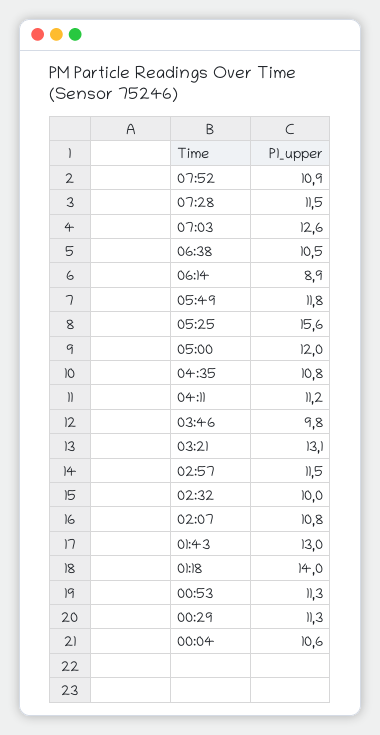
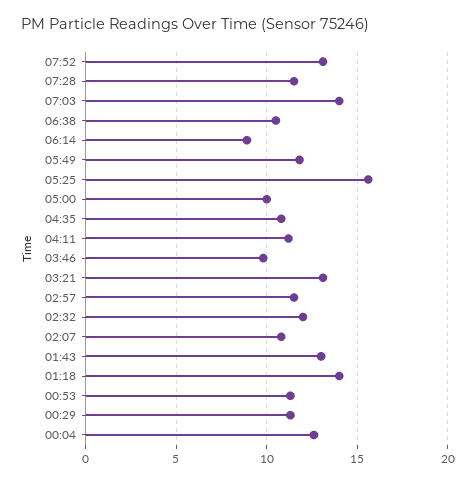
  {
-   "07:52": 10.9,
+   "07:52": 13,
    "07:28": 11.5,
-   "07:03": 12.6,
+   "07:03": 14,
    "06:38": 10.5,
    "06:14": 8.9,
    "05:49": 11.8,
    "05:25": 15.6,
-   "05:00": 12,
+   "05:00": 10,
    "04:35": 10.8,
    "04:11": 11.2,
    "03:46": 9.8,
    "03:21": 13.1,
    "02:57": 11.5,
-   "02:32": 10,
+   "02:32": 12,
    "02:07": 10.8,
    "01:43": 13,
    "01:18": 14,
    "00:53": 11.3,
    "00:29": 11.3,
-   "00:04": 10.6
+   "00:04": 12.5
  }

